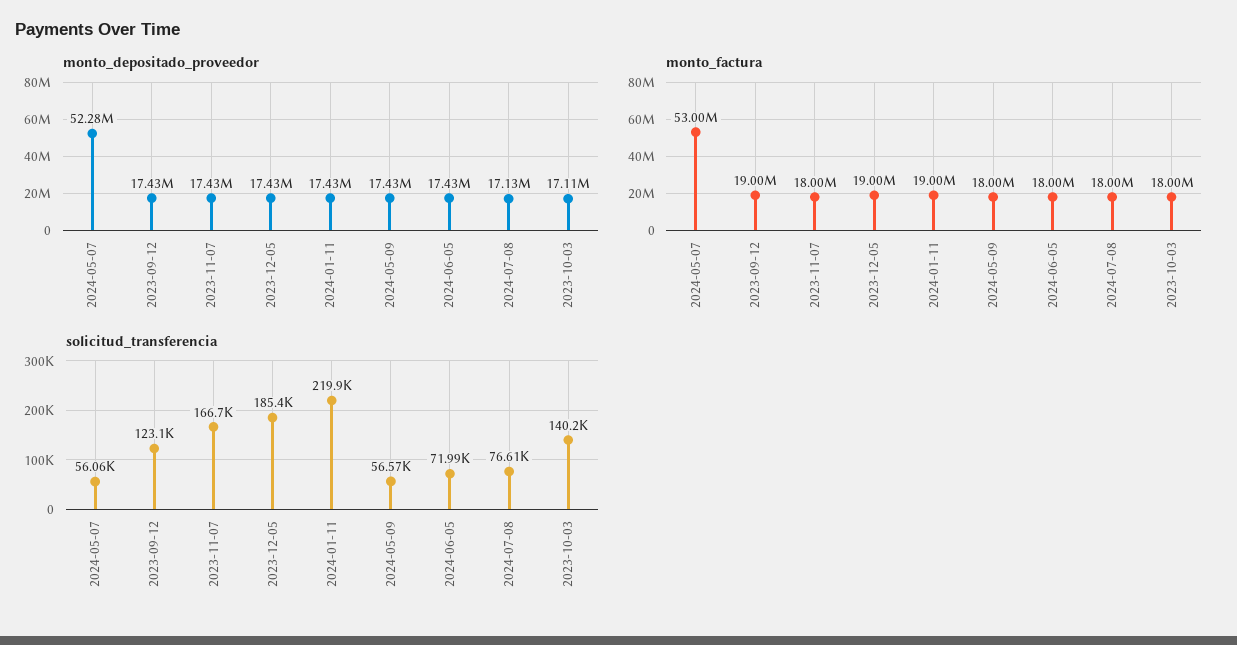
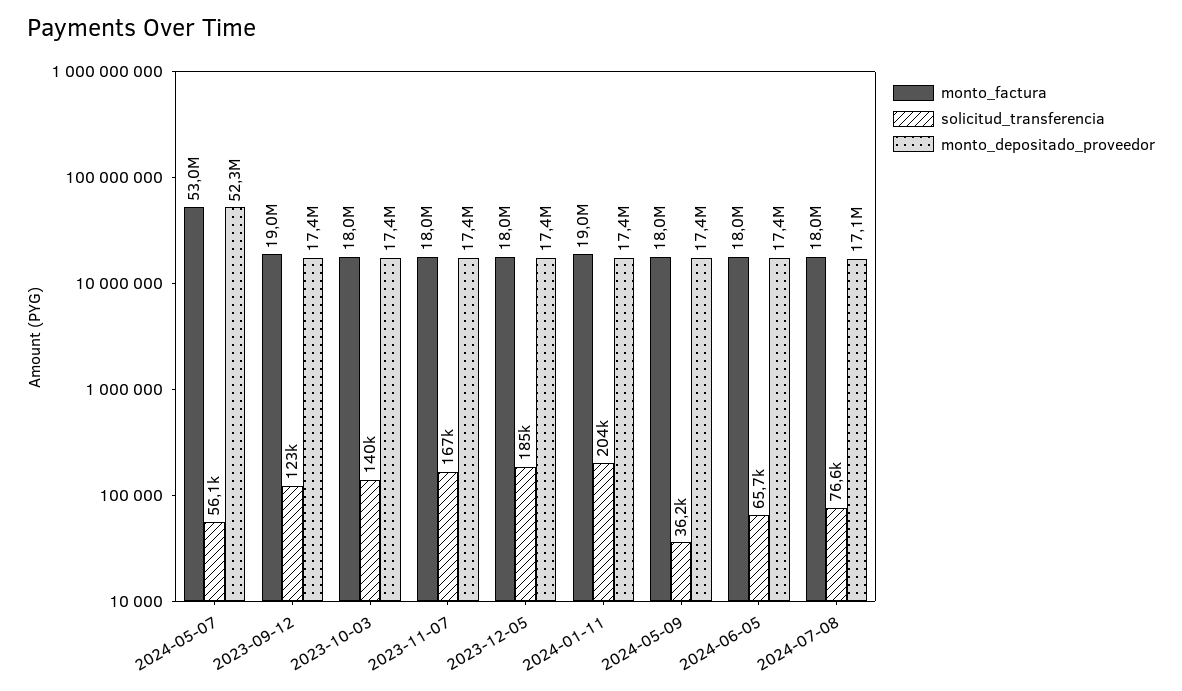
  {
    "monto_depositado_proveedor": {
      "2024-05-07": 52280000,
      "2023-09-12": 17430000,
      "2023-11-07": 17430000,
      "2023-12-05": 17430000,
      "2024-01-11": 17430000,
      "2024-05-09": 17430000,
      "2024-06-05": 17430000,
      "2024-07-08": 17130000,
-     "2023-10-03": 17110000
+     "2023-10-03": 17400000
    },
    "monto_factura": {
      "2024-05-07": 53000000,
      "2023-09-12": 19000000,
      "2023-11-07": 18000000,
-     "2023-12-05": 19000000,
+     "2023-12-05": 18000000,
      "2024-01-11": 19000000,
      "2024-05-09": 18000000,
      "2024-06-05": 18000000,
      "2024-07-08": 18000000,
      "2023-10-03": 18000000
    },
    "solicitud_transferencia": {
      "2024-05-07": 56060,
      "2023-09-12": 123100,
      "2023-11-07": 166700,
      "2023-12-05": 185400,
-     "2024-01-11": 219900,
+     "2024-01-11": 204000,
-     "2024-05-09": 56570,
+     "2024-05-09": 36200,
-     "2024-06-05": 71990,
+     "2024-06-05": 65700,
      "2024-07-08": 76610,
      "2023-10-03": 140200
    }
  }

